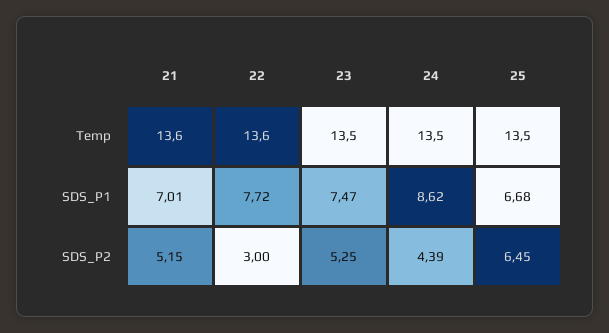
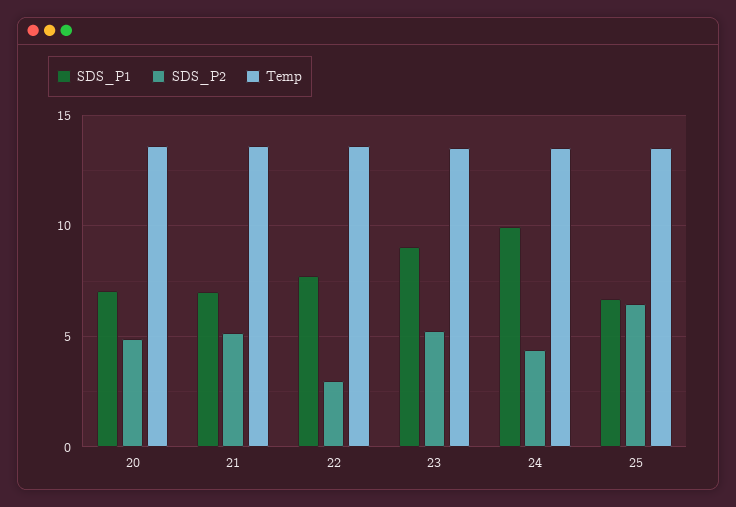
  {
    "Temp": {
      "21": 13.6,
      "22": 13.6,
      "23": 13.5,
      "24": 13.5,
-     "25": 13.5
+     "25": 13.5,
+     "20": 13.5
    },
    "SDS_P1": {
      "21": 7.01,
      "22": 7.72,
-     "23": 7.47,
+     "23": 9,
-     "24": 8.62,
+     "24": 10,
-     "25": 6.68
+     "25": 6.68,
+     "20": 7
    },
    "SDS_P2": {
      "21": 5.15,
      "22": 3,
      "23": 5.25,
      "24": 4.39,
-     "25": 6.45
+     "25": 6.45,
+     "20": 5
    }
  }

